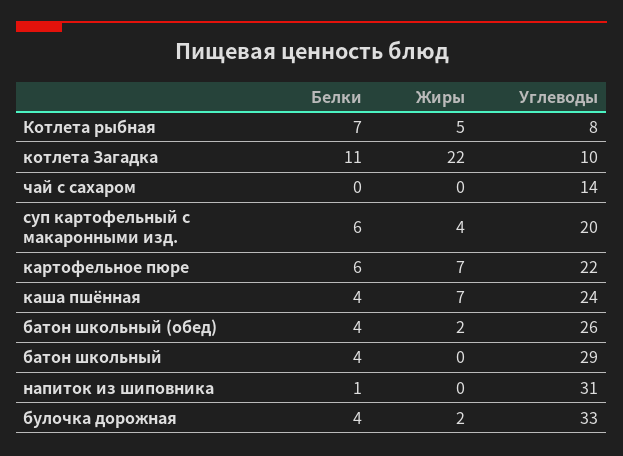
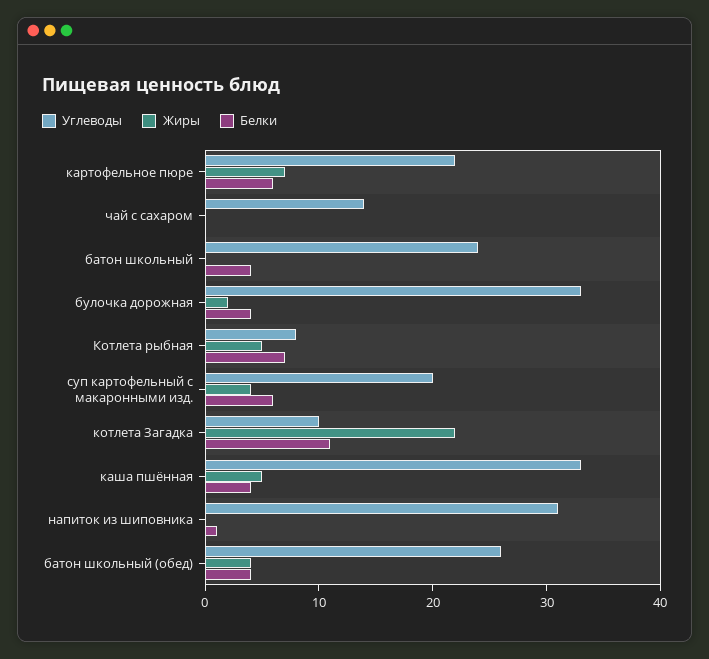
  {
    "Белки": {
      "Котлета рыбная": 7,
      "котлета Загадка": 11,
      "чай с сахаром": 0,
      "суп картофельный с макаронными изд.": 6,
      "картофельное пюре": 6,
      "каша пшённая": 4,
      "батон школьный (обед)": 4,
      "батон школьный": 4,
      "напиток из шиповника": 1,
      "булочка дорожная": 4
    },
    "Жиры": {
      "Котлета рыбная": 5,
      "котлета Загадка": 22,
      "чай с сахаром": 0,
      "суп картофельный с макаронными изд.": 4,
      "картофельное пюре": 7,
-     "каша пшённая": 7,
+     "каша пшённая": 5,
-     "батон школьный (обед)": 2,
+     "батон школьный (обед)": 4,
      "батон школьный": 0,
      "напиток из шиповника": 0,
      "булочка дорожная": 2
    },
    "Углеводы": {
      "Котлета рыбная": 8,
      "котлета Загадка": 10,
      "чай с сахаром": 14,
      "суп картофельный с макаронными изд.": 20,
      "картофельное пюре": 22,
-     "каша пшённая": 24,
+     "каша пшённая": 33,
      "батон школьный (обед)": 26,
-     "батон школьный": 29,
+     "батон школьный": 24,
      "напиток из шиповника": 31,
      "булочка дорожная": 33
    }
  }

